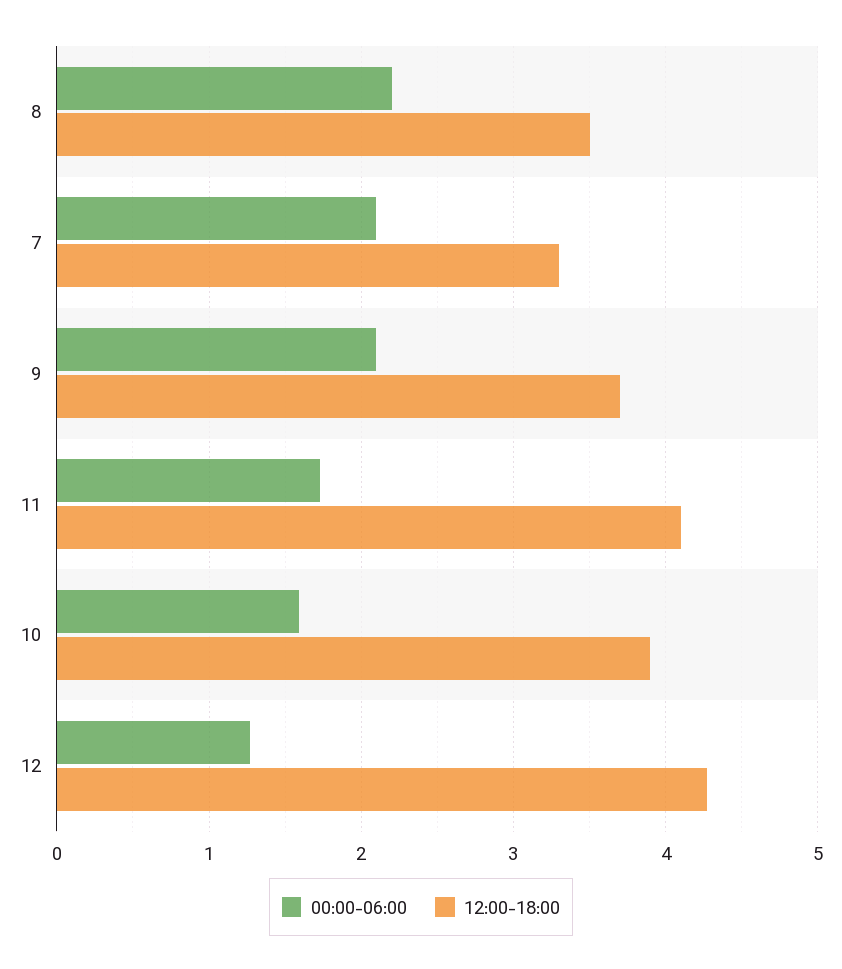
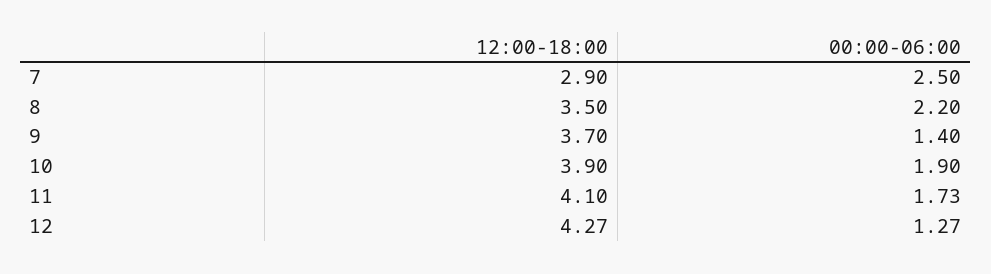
  {
    "00:00-06:00": {
      "8": 2.2,
-     "7": 2.1,
+     "7": 2.5,
-     "9": 2.1,
+     "9": 1.4,
      "11": 1.73,
-     "10": 1.6,
+     "10": 1.9,
      "12": 1.27
    },
    "12:00-18:00": {
      "8": 3.5,
-     "7": 3.3,
+     "7": 2.9,
      "9": 3.7,
      "11": 4.1,
      "10": 3.9,
      "12": 4.27
    }
  }

